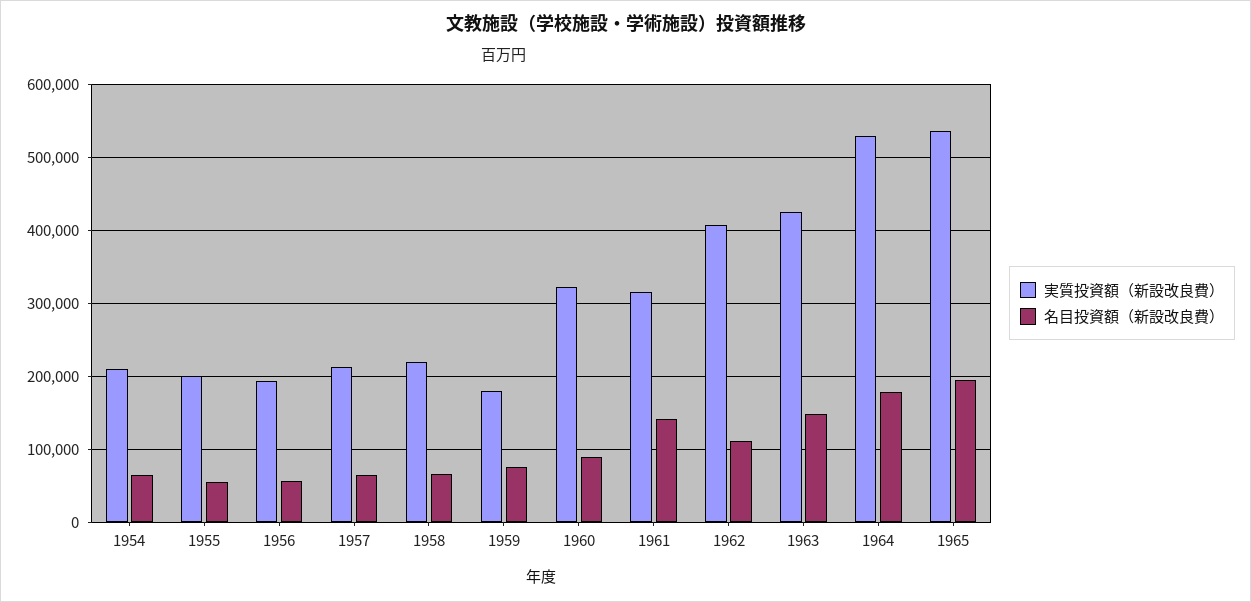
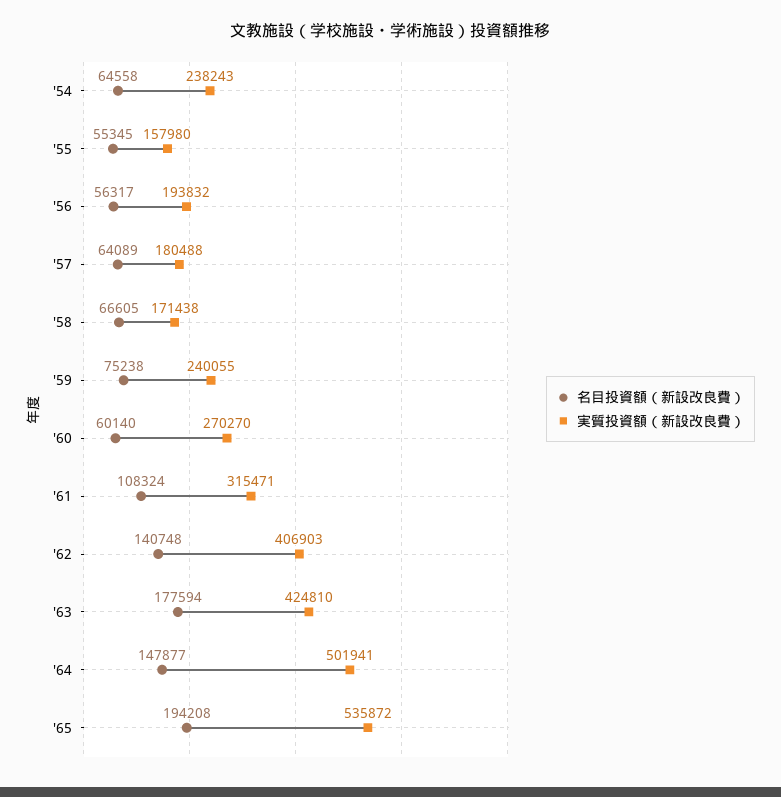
  {
    "実質投資額（新設改良費）": {
-     "1954": 210000,
+     "1954": 238243,
-     "1955": 200000,
+     "1955": 157980,
      "1956": 193832,
-     "1957": 210000,
+     "1957": 180488,
-     "1958": 220000,
+     "1958": 171438,
-     "1959": 180000,
+     "1959": 240055,
-     "1960": 320000,
+     "1960": 270270,
      "1961": 315471,
      "1962": 406903,
      "1963": 424810,
-     "1964": 530000,
+     "1964": 501941,
      "1965": 535872
    },
    "名目投資額（新設改良費）": {
      "1954": 64558,
      "1955": 55345,
      "1956": 56317,
      "1957": 64089,
      "1958": 66605,
      "1959": 75238,
-     "1960": 90000,
+     "1960": 60140,
-     "1961": 140000,
+     "1961": 108324,
-     "1962": 110000,
+     "1962": 140748,
-     "1963": 150000,
+     "1963": 177594,
-     "1964": 180000,
+     "1964": 147877,
      "1965": 194208
    }
  }

